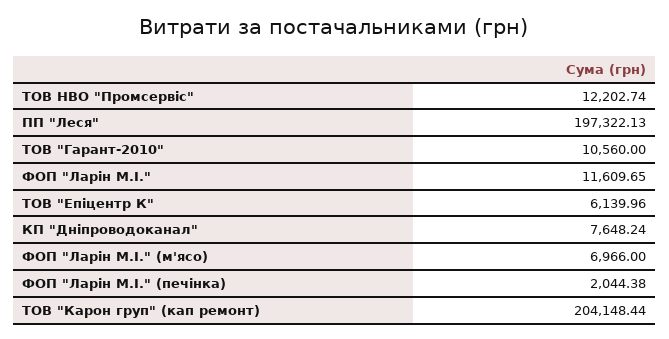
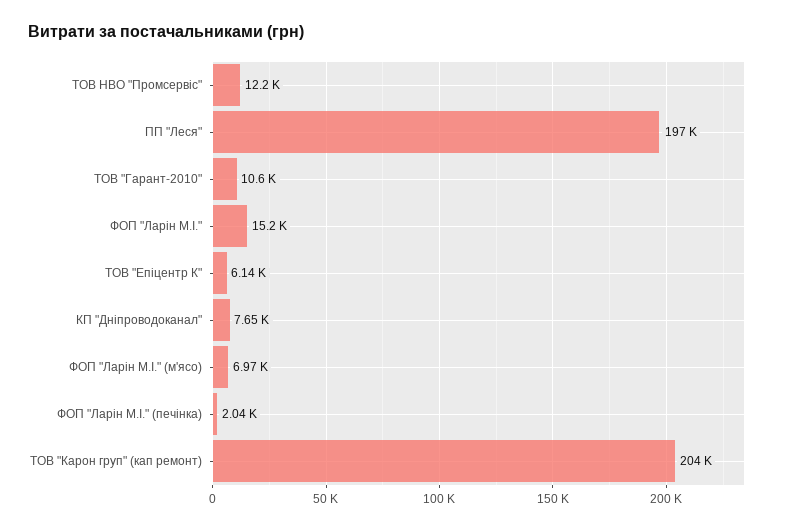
  {
    "ТОВ НВО \"Промсервіс\"": 12202.74,
    "ПП \"Леся\"": 197322.13,
    "ТОВ \"Гарант-2010\"": 10560,
-   "ФОП \"Ларін М.І.\"": 11609.65,
+   "ФОП \"Ларін М.І.\"": 15200,
    "ТОВ \"Епіцентр К\"": 6139.96,
    "КП \"Дніпроводоканал\"": 7648.24,
    "ФОП \"Ларін М.І.\" (м'ясо)": 6966,
    "ФОП \"Ларін М.І.\" (печінка)": 2044.38,
    "ТОВ \"Карон груп\" (кап ремонт)": 204148.44
  }

